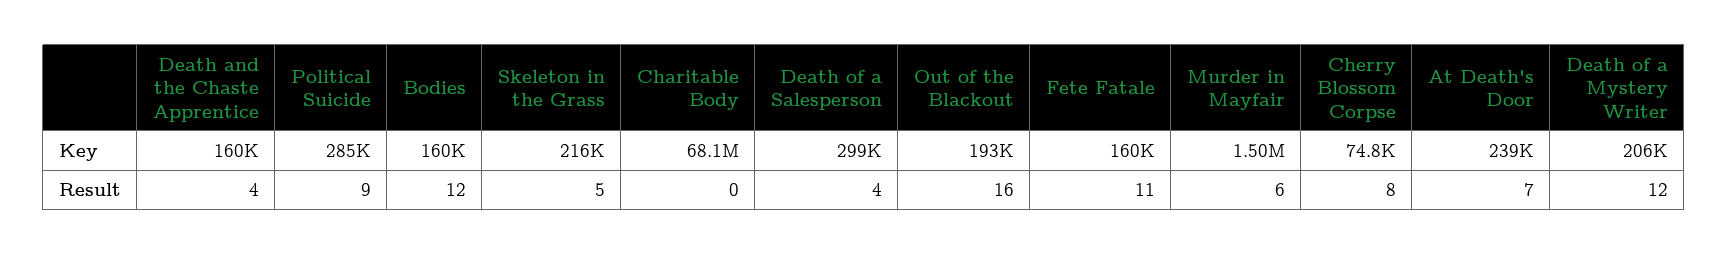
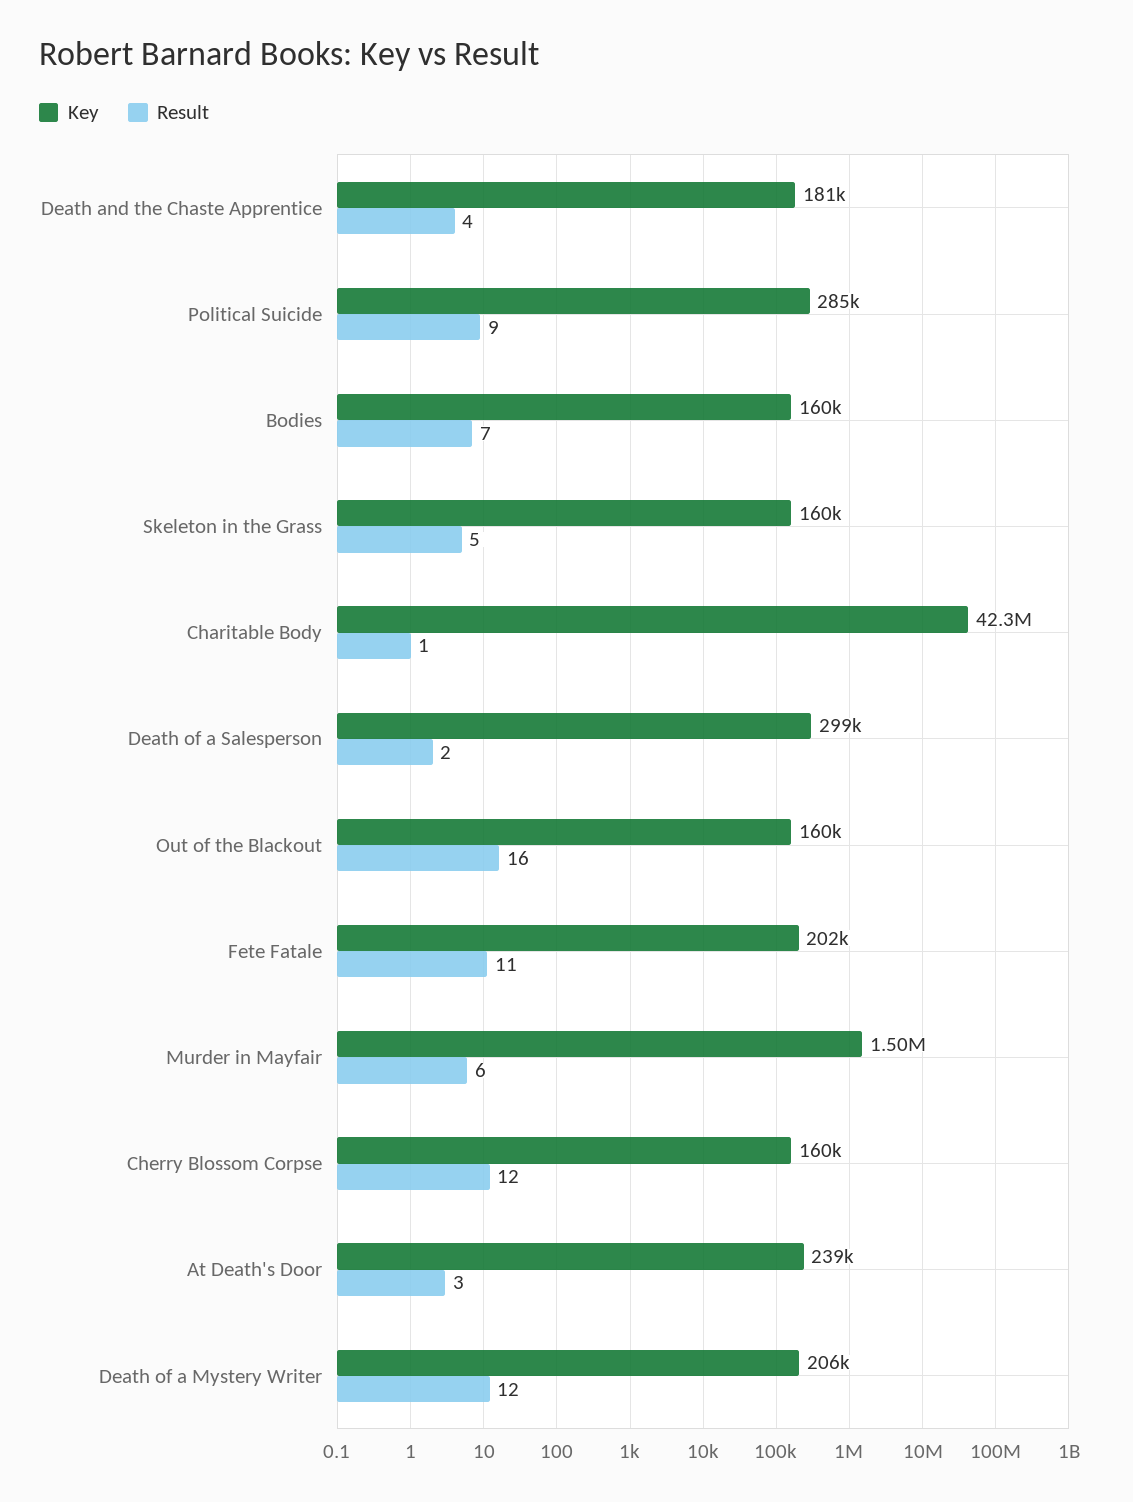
  {
    "Key": {
-     "Death and the Chaste Apprentice": 160000,
+     "Death and the Chaste Apprentice": 181000,
      "Political Suicide": 285000,
      "Bodies": 160000,
-     "Skeleton in the Grass": 216000,
+     "Skeleton in the Grass": 160000,
-     "Charitable Body": 68100000,
+     "Charitable Body": 42300000,
      "Death of a Salesperson": 299000,
-     "Out of the Blackout": 193000,
+     "Out of the Blackout": 160000,
-     "Fete Fatale": 160000,
+     "Fete Fatale": 202000,
      "Murder in Mayfair": 1500000,
-     "Cherry Blossom Corpse": 74800,
+     "Cherry Blossom Corpse": 160000,
      "At Death's Door": 239000,
      "Death of a Mystery Writer": 206000
    },
    "Result": {
      "Death and the Chaste Apprentice": 4,
      "Political Suicide": 9,
-     "Bodies": 12,
+     "Bodies": 7,
      "Skeleton in the Grass": 5,
-     "Charitable Body": 0,
+     "Charitable Body": 1,
-     "Death of a Salesperson": 4,
+     "Death of a Salesperson": 2,
      "Out of the Blackout": 16,
      "Fete Fatale": 11,
      "Murder in Mayfair": 6,
-     "Cherry Blossom Corpse": 8,
+     "Cherry Blossom Corpse": 12,
-     "At Death's Door": 7,
+     "At Death's Door": 3,
      "Death of a Mystery Writer": 12
    }
  }

